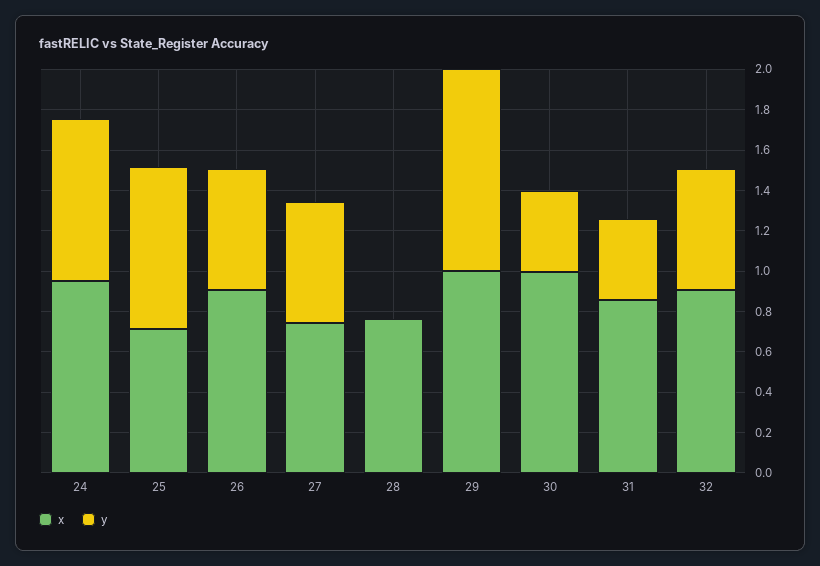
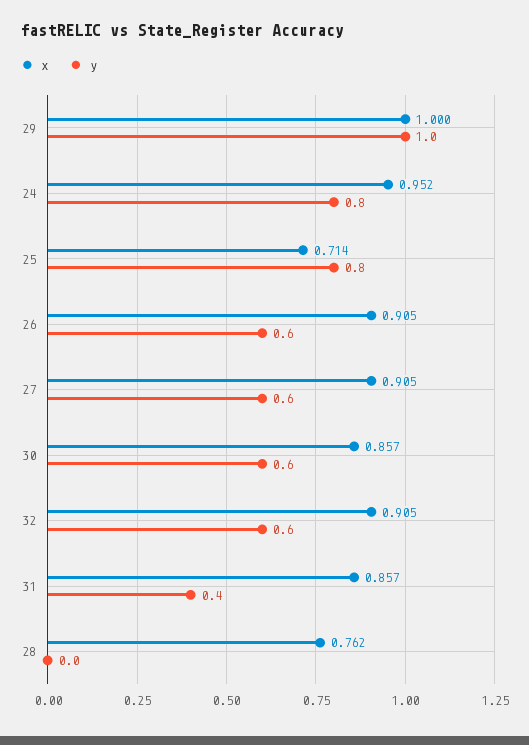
  {
    "x": {
      "24": 0.952,
      "25": 0.714,
      "26": 0.905,
-     "27": 0.75,
+     "27": 0.905,
      "28": 0.762,
      "29": 1,
-     "30": 1,
+     "30": 0.857,
      "31": 0.857,
      "32": 0.905
    },
    "y": {
      "24": 0.8,
      "25": 0.8,
      "26": 0.6,
      "27": 0.6,
      "28": 0,
      "29": 1,
-     "30": 0.4,
+     "30": 0.6,
      "31": 0.4,
      "32": 0.6
    }
  }

